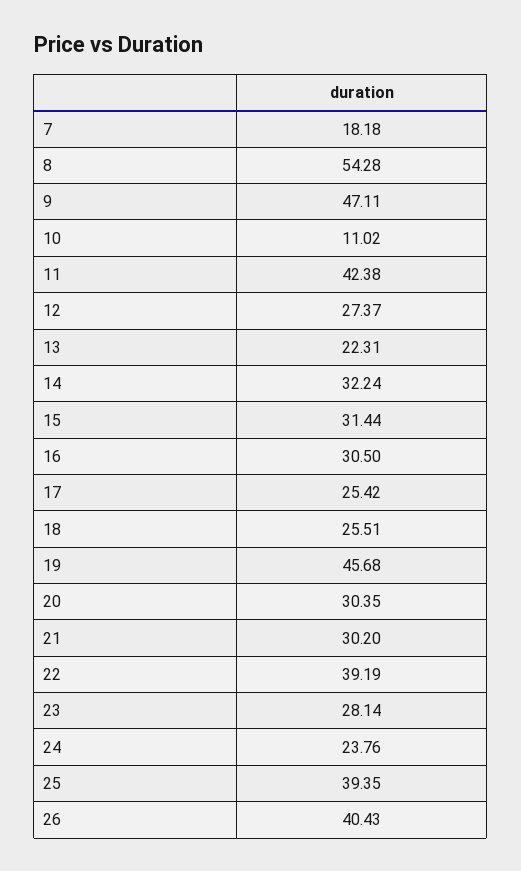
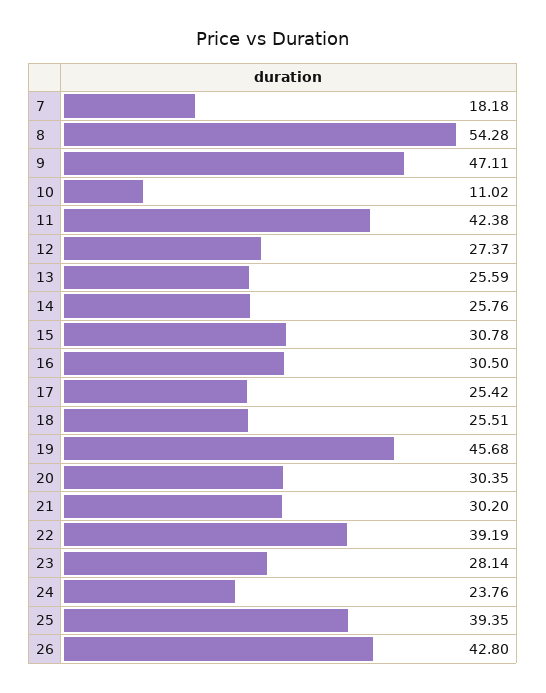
  {
    "7": 18.18,
    "8": 54.28,
    "9": 47.11,
    "10": 11.02,
    "11": 42.38,
    "12": 27.37,
-   "13": 22.31,
+   "13": 25.59,
-   "14": 32.24,
+   "14": 25.76,
-   "15": 31.44,
+   "15": 30.78,
    "16": 30.5,
    "17": 25.42,
    "18": 25.51,
    "19": 45.68,
    "20": 30.35,
    "21": 30.2,
    "22": 39.19,
    "23": 28.14,
    "24": 23.76,
    "25": 39.35,
-   "26": 40.43
+   "26": 42.8
  }

